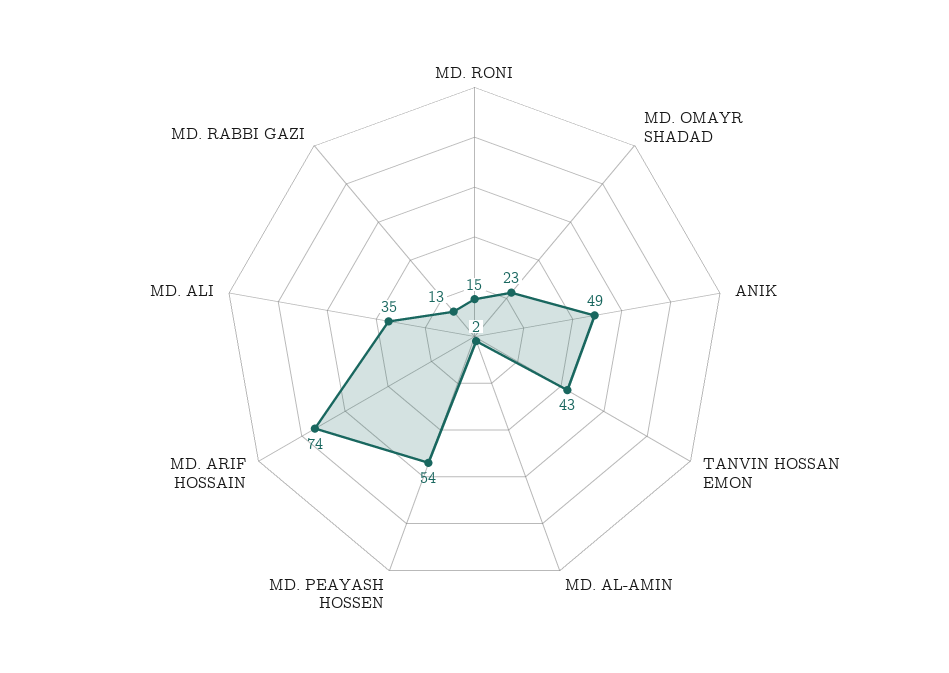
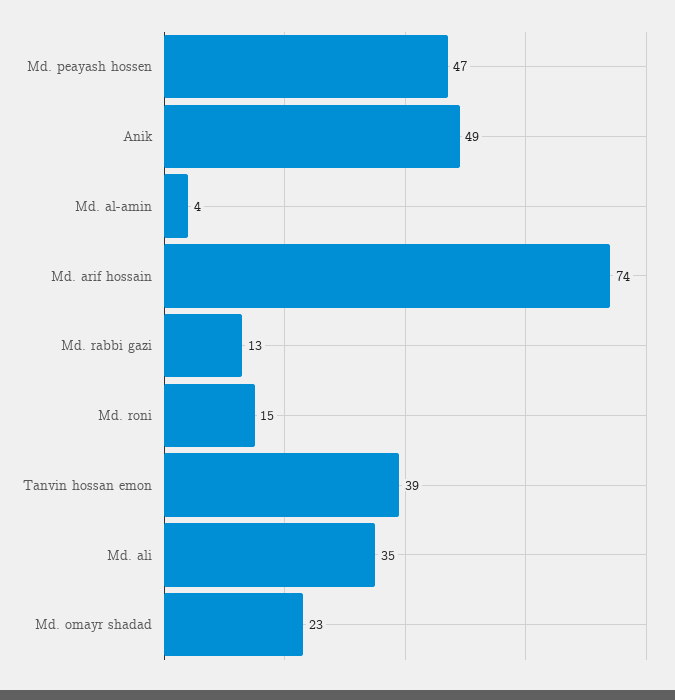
  {
    "MD. RONI": 15,
    "MD. OMAYR SHADAD": 23,
    "ANIK": 49,
-   "TANVIN HOSSAN EMON": 43,
+   "TANVIN HOSSAN EMON": 39,
-   "MD. AL-AMIN": 2,
+   "MD. AL-AMIN": 4,
-   "MD. PEAYASH HOSSEN": 54,
+   "MD. PEAYASH HOSSEN": 47,
    "MD. ARIF HOSSAIN": 74,
    "MD. ALI": 35,
    "MD. RABBI GAZI": 13
  }

